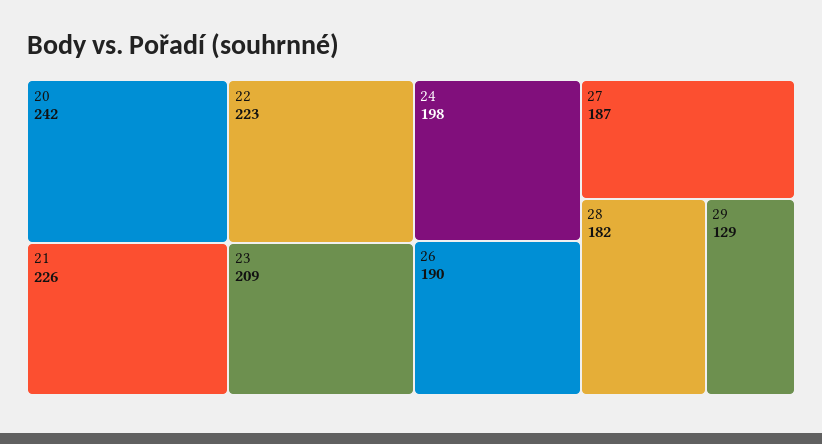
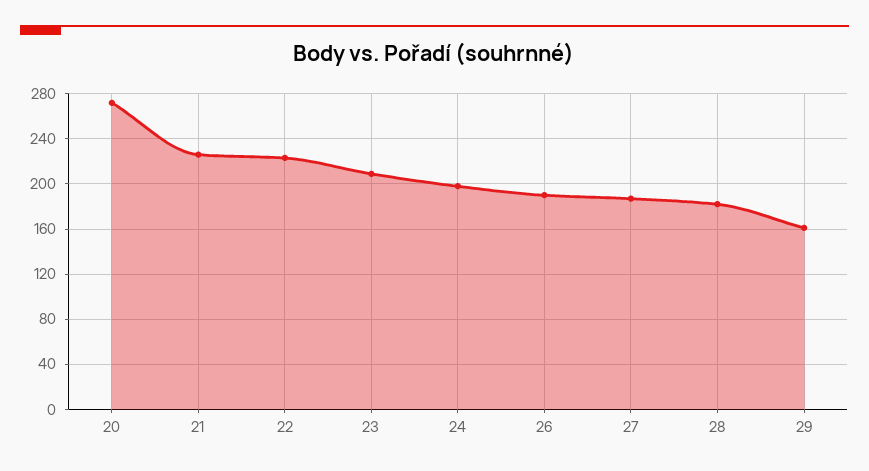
  {
-   "20": 242,
+   "20": 270,
    "21": 226,
    "22": 223,
    "23": 209,
    "24": 198,
    "26": 190,
    "27": 187,
    "28": 182,
-   "29": 129
+   "29": 160
  }

